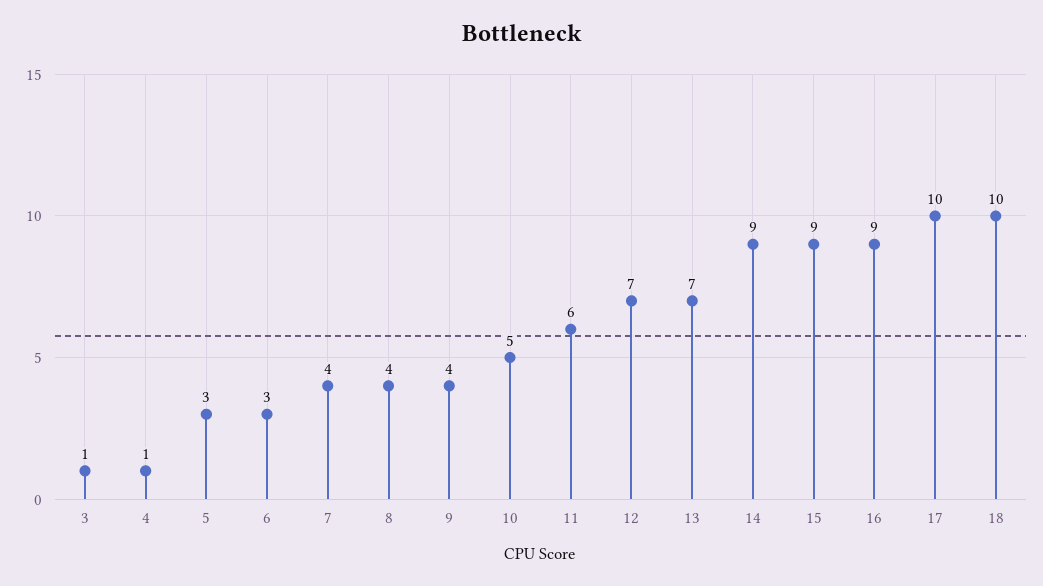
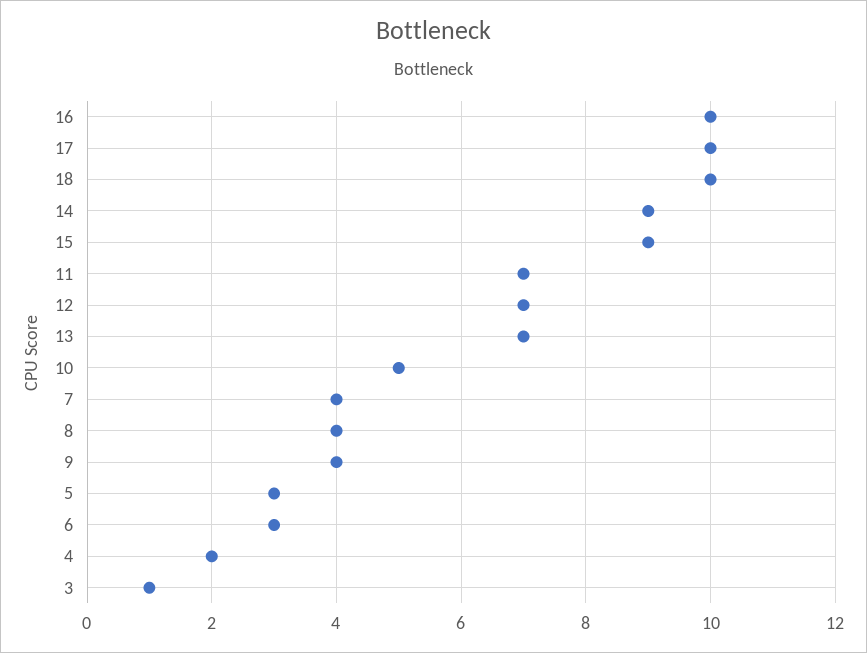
  {
    "3": 1,
-   "4": 1,
+   "4": 2,
    "5": 3,
    "6": 3,
    "7": 4,
    "8": 4,
    "9": 4,
    "10": 5,
-   "11": 6,
+   "11": 7,
    "12": 7,
    "13": 7,
    "14": 9,
    "15": 9,
-   "16": 9,
+   "16": 10,
    "17": 10,
    "18": 10
  }

